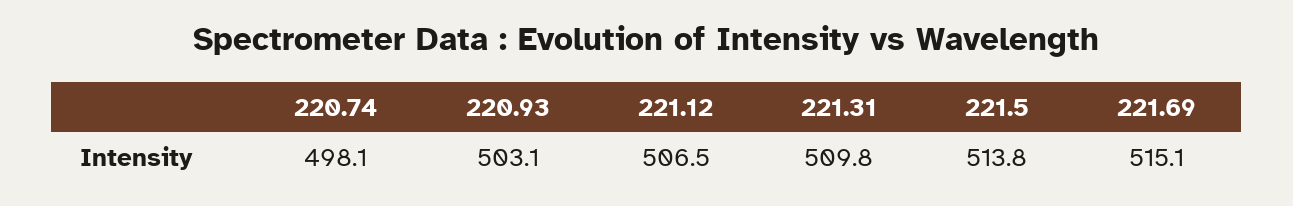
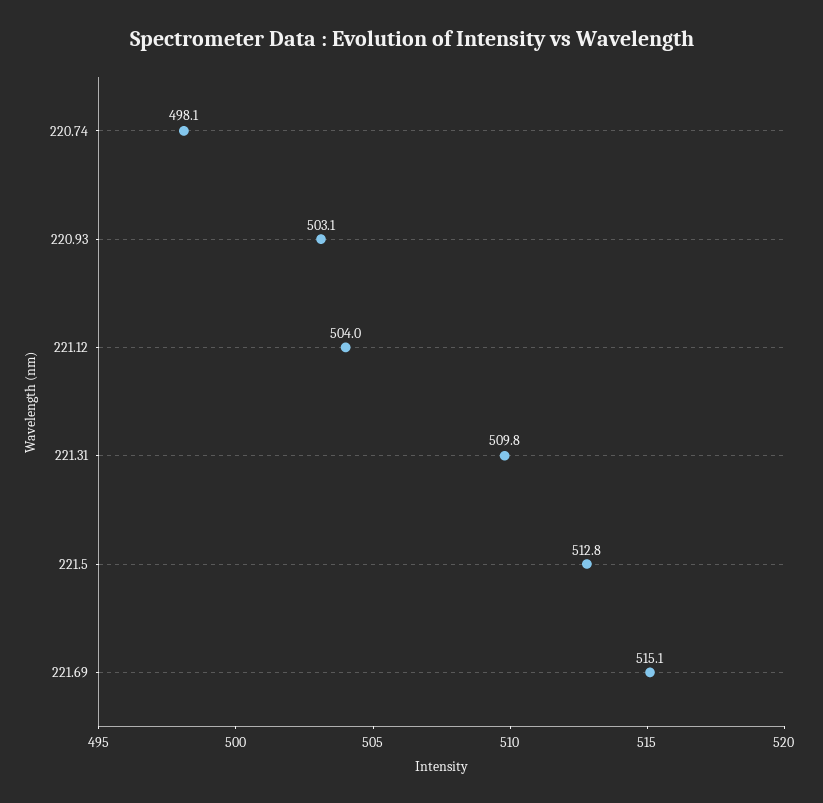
  {
    "220.74": 498.1,
    "220.93": 503.1,
-   "221.12": 506.5,
+   "221.12": 504,
    "221.31": 509.8,
-   "221.5": 513.8,
+   "221.5": 512.8,
    "221.69": 515.1
  }

